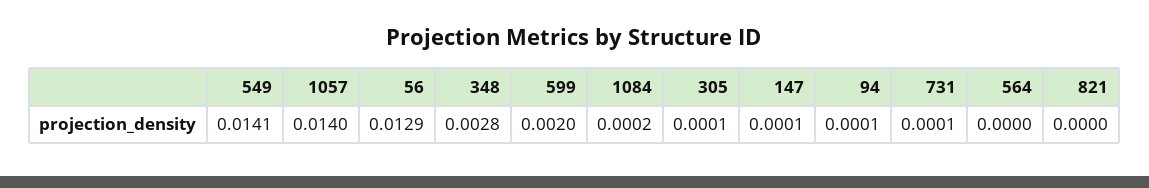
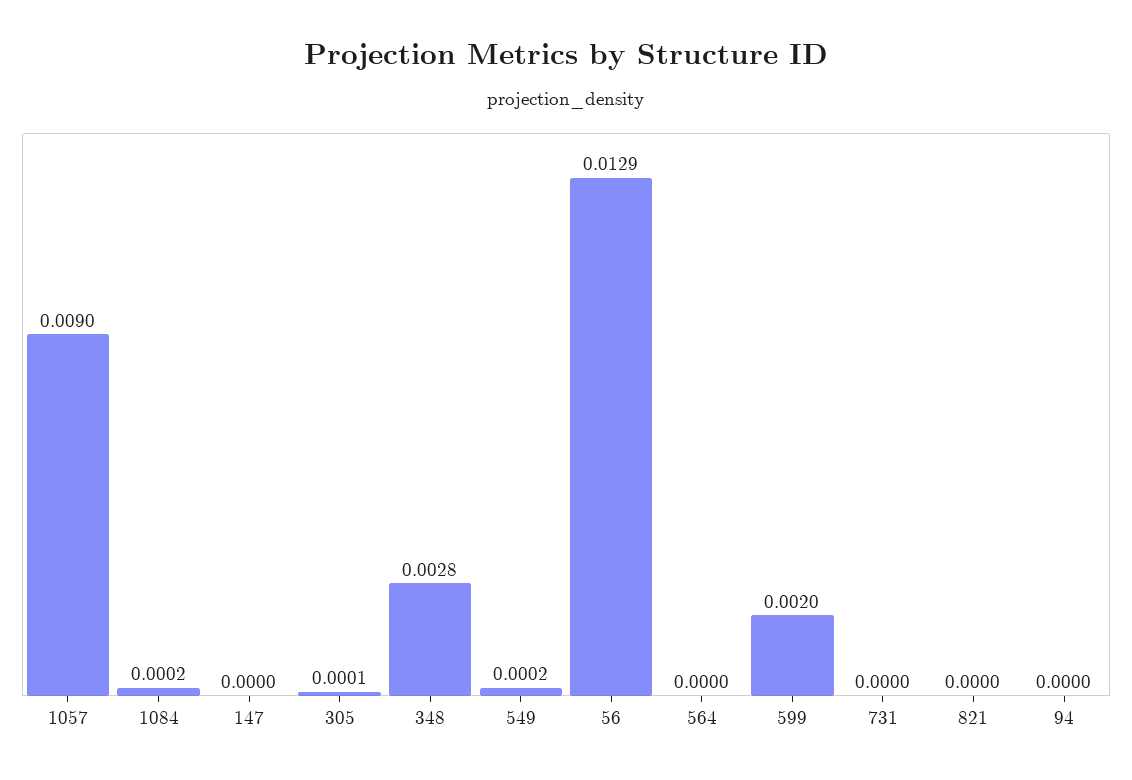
  {
-   "549": 0.0141,
+   "549": 0.0002,
-   "1057": 0.014,
+   "1057": 0.009,
    "56": 0.0129,
    "348": 0.0028,
    "599": 0.002,
    "1084": 0.0002,
    "305": 0.0001,
-   "147": 0.0001,
+   "147": 0,
-   "94": 0.0001,
+   "94": 0,
-   "731": 0.0001,
+   "731": 0,
    "564": 0,
    "821": 0
  }

